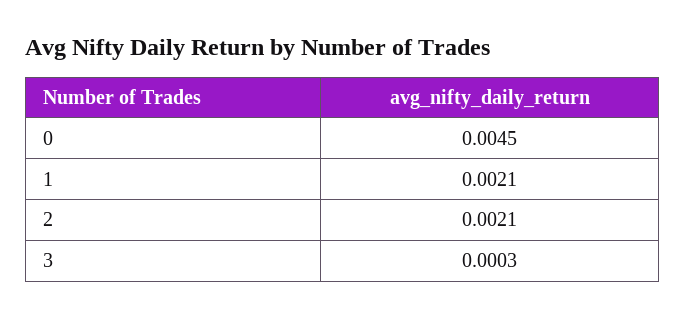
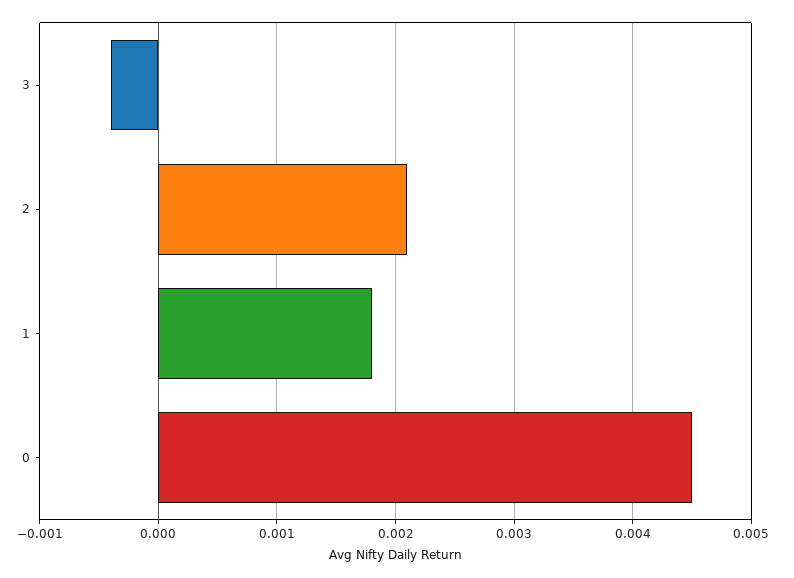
  {
    "0": 0.0045,
-   "1": 0.0021,
+   "1": 0.0018,
    "2": 0.0021,
-   "3": 0.0003
+   "3": -0.0004
  }

